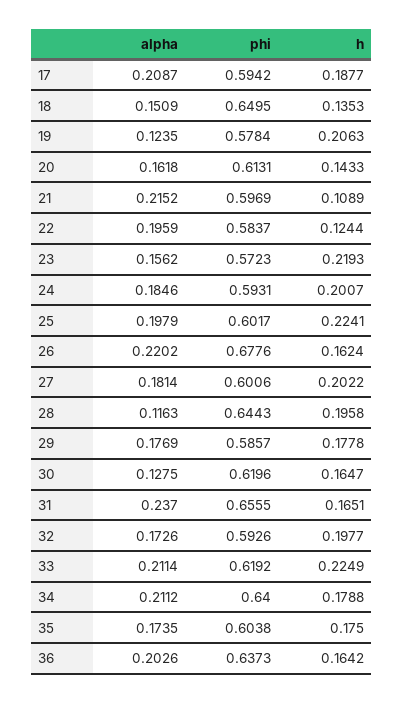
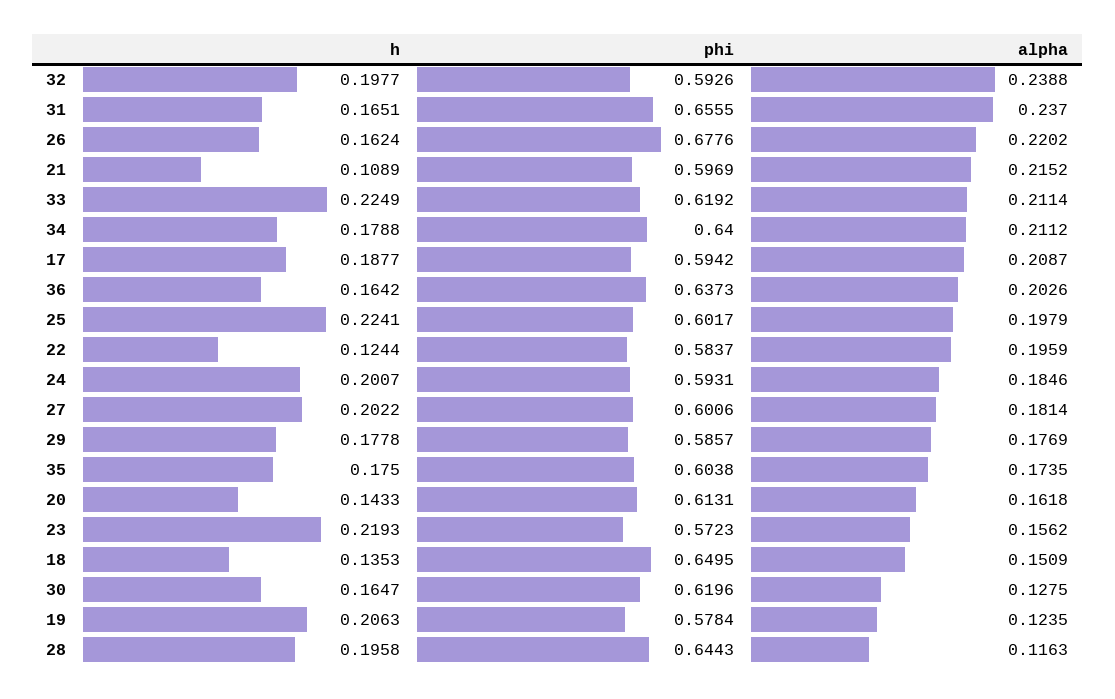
  {
    "alpha": {
      "17": 0.2087,
      "18": 0.1509,
      "19": 0.1235,
      "20": 0.1618,
      "21": 0.2152,
      "22": 0.1959,
      "23": 0.1562,
      "24": 0.1846,
      "25": 0.1979,
      "26": 0.2202,
      "27": 0.1814,
      "28": 0.1163,
      "29": 0.1769,
      "30": 0.1275,
      "31": 0.237,
-     "32": 0.1726,
+     "32": 0.2388,
      "33": 0.2114,
      "34": 0.2112,
      "35": 0.1735,
      "36": 0.2026
    },
    "phi": {
      "17": 0.5942,
      "18": 0.6495,
      "19": 0.5784,
      "20": 0.6131,
      "21": 0.5969,
      "22": 0.5837,
      "23": 0.5723,
      "24": 0.5931,
      "25": 0.6017,
      "26": 0.6776,
      "27": 0.6006,
      "28": 0.6443,
      "29": 0.5857,
      "30": 0.6196,
      "31": 0.6555,
      "32": 0.5926,
      "33": 0.6192,
      "34": 0.64,
      "35": 0.6038,
      "36": 0.6373
    },
    "h": {
      "17": 0.1877,
      "18": 0.1353,
      "19": 0.2063,
      "20": 0.1433,
      "21": 0.1089,
      "22": 0.1244,
      "23": 0.2193,
      "24": 0.2007,
      "25": 0.2241,
      "26": 0.1624,
      "27": 0.2022,
      "28": 0.1958,
      "29": 0.1778,
      "30": 0.1647,
      "31": 0.1651,
      "32": 0.1977,
      "33": 0.2249,
      "34": 0.1788,
      "35": 0.175,
      "36": 0.1642
    }
  }

